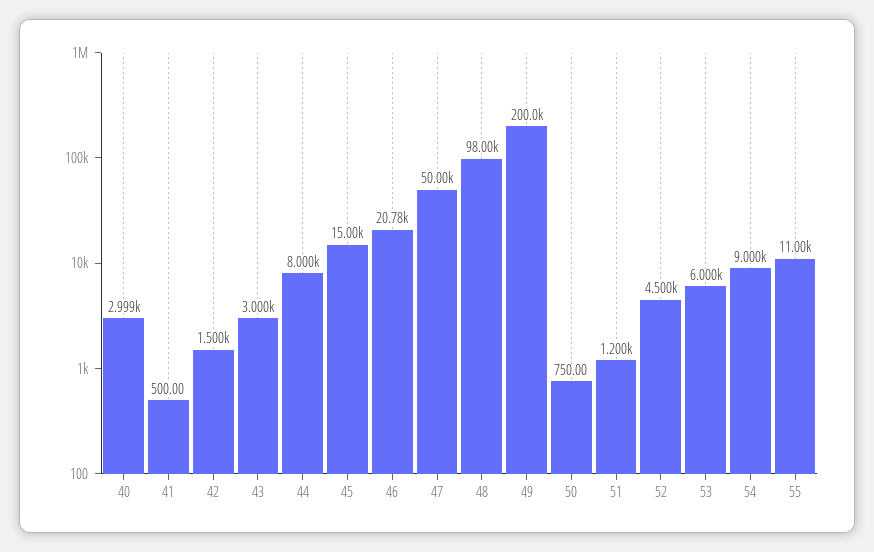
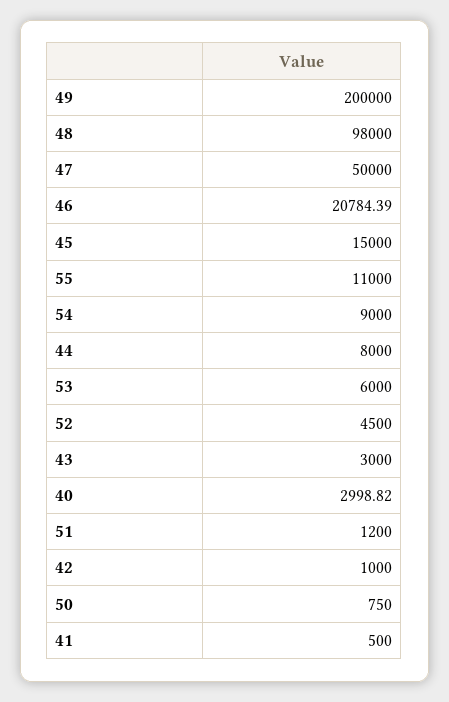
  {
    "40": 2998.82,
    "41": 500,
-   "42": 1500,
+   "42": 1000,
    "43": 3000,
    "44": 8000,
    "45": 15000,
    "46": 20784.39,
    "47": 50000,
    "48": 98000,
    "49": 200000,
    "50": 750,
    "51": 1200,
    "52": 4500,
    "53": 6000,
    "54": 9000,
    "55": 11000
  }

